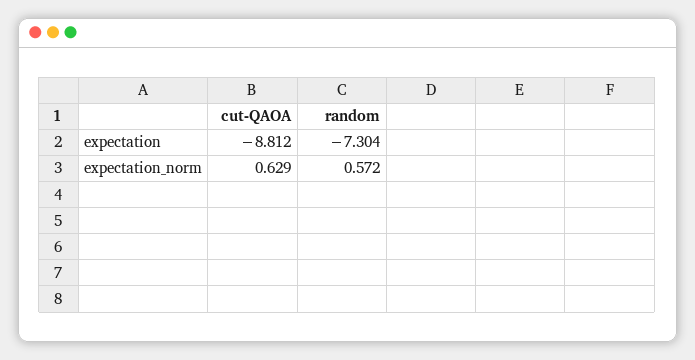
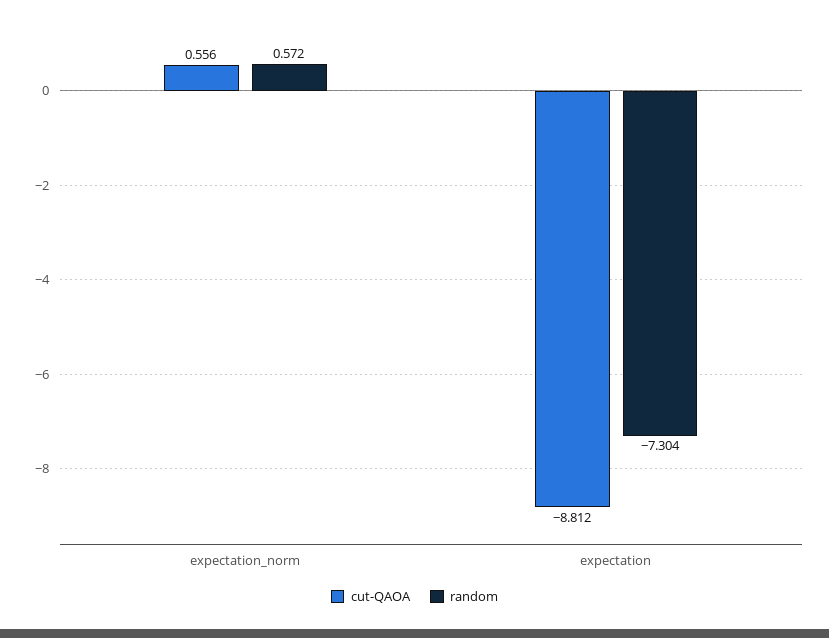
  {
    "cut-QAOA": {
      "expectation": -8.812,
-     "expectation_norm": 0.629
+     "expectation_norm": 0.556
    },
    "random": {
      "expectation": -7.304,
      "expectation_norm": 0.572
    }
  }

